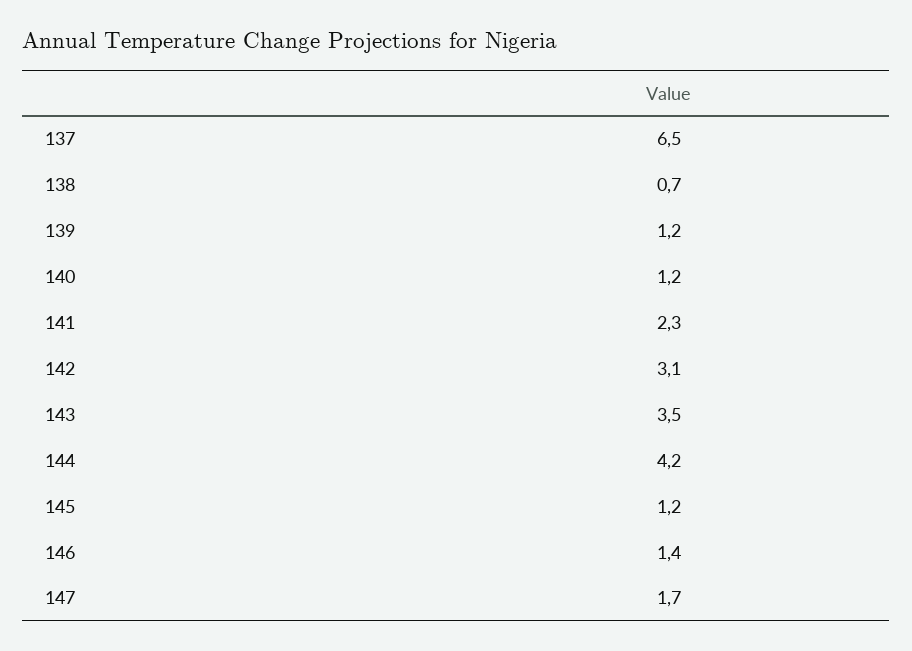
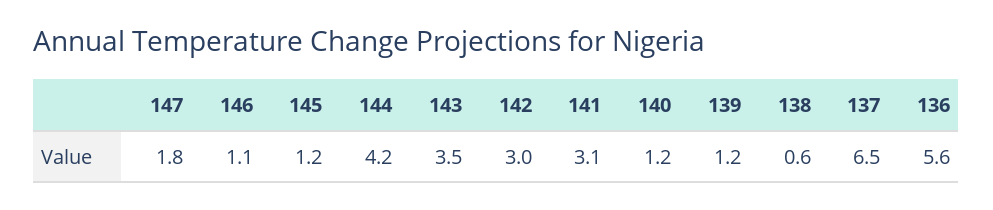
  {
    "137": 6.5,
-   "138": 0.7,
+   "138": 0.6,
    "139": 1.2,
    "140": 1.2,
-   "141": 2.3,
+   "141": 3.1,
-   "142": 3.1,
+   "142": 3,
    "143": 3.5,
    "144": 4.2,
    "145": 1.2,
-   "146": 1.4,
+   "146": 1.1,
-   "147": 1.7
+   "147": 1.8,
+   "136": 5.6
  }

